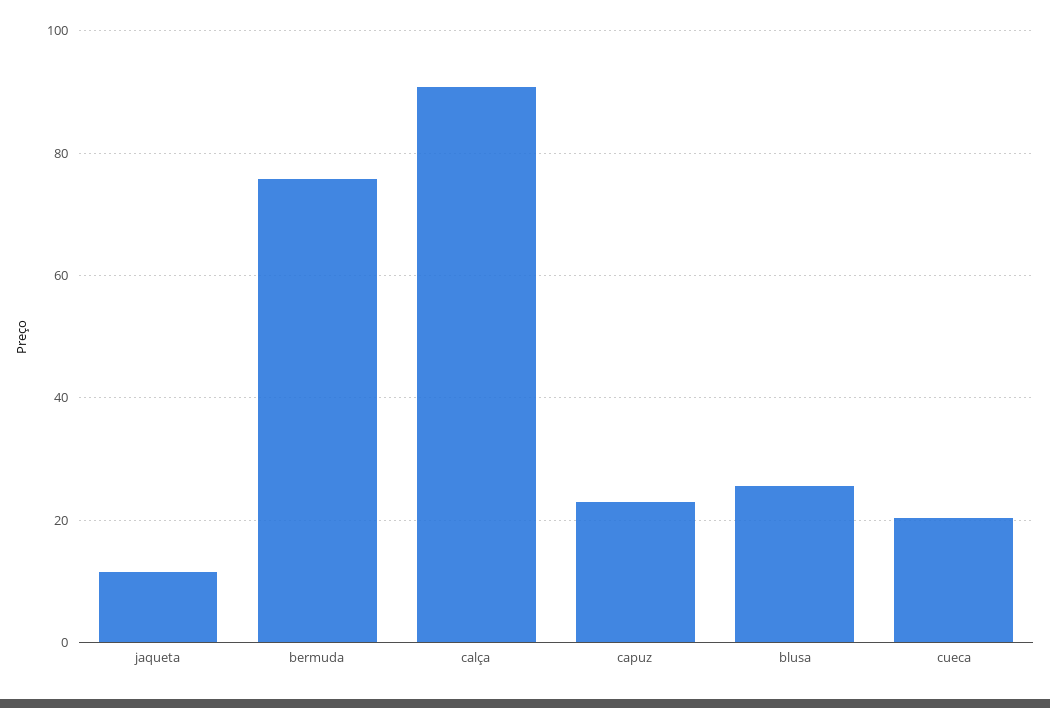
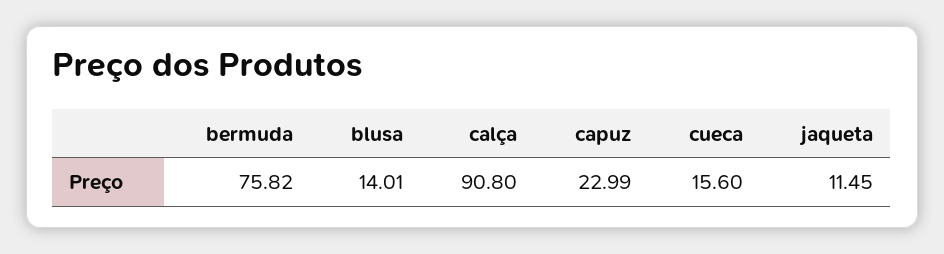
  {
    "jaqueta": 11.45,
    "bermuda": 75.82,
    "calça": 90.8,
    "capuz": 22.99,
-   "blusa": 26,
+   "blusa": 14.01,
-   "cueca": 20
+   "cueca": 15.6
  }

